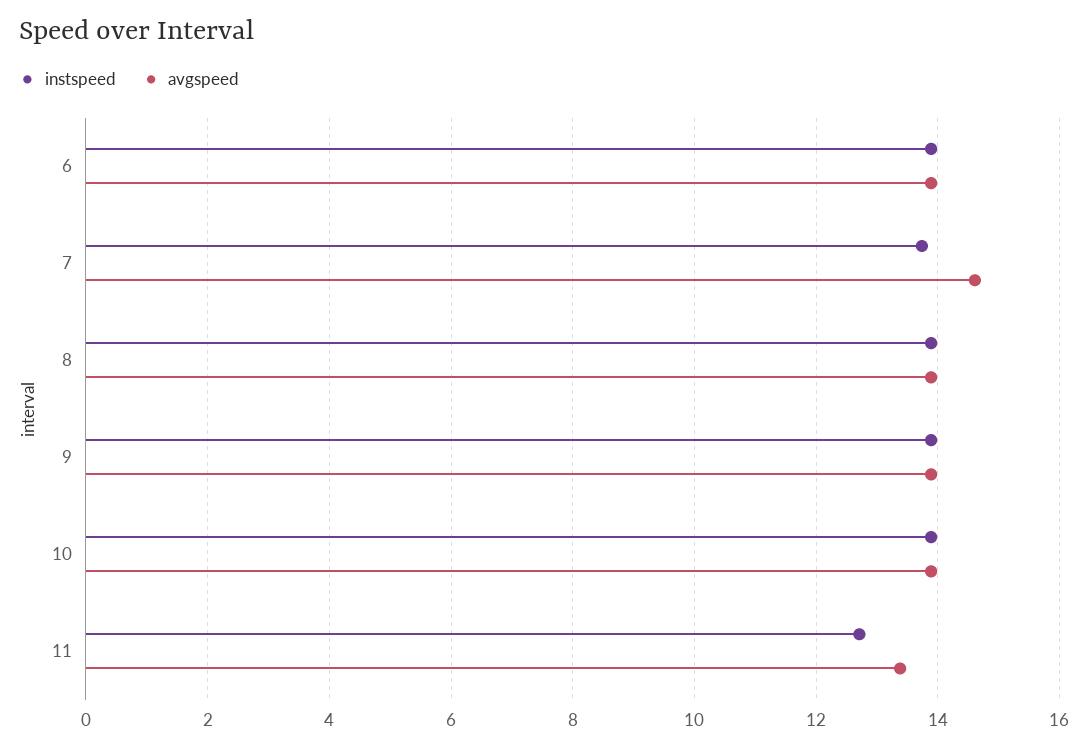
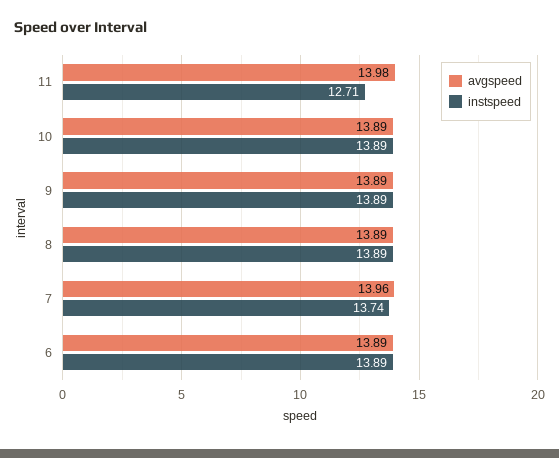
  {
    "instspeed": {
      "6": 13.89,
      "7": 13.74,
      "8": 13.89,
      "9": 13.89,
      "10": 13.89,
      "11": 12.71
    },
    "avgspeed": {
      "6": 13.89,
-     "7": 14.6,
+     "7": 13.96,
      "8": 13.89,
      "9": 13.89,
      "10": 13.89,
-     "11": 13.4
+     "11": 13.98
    }
  }

